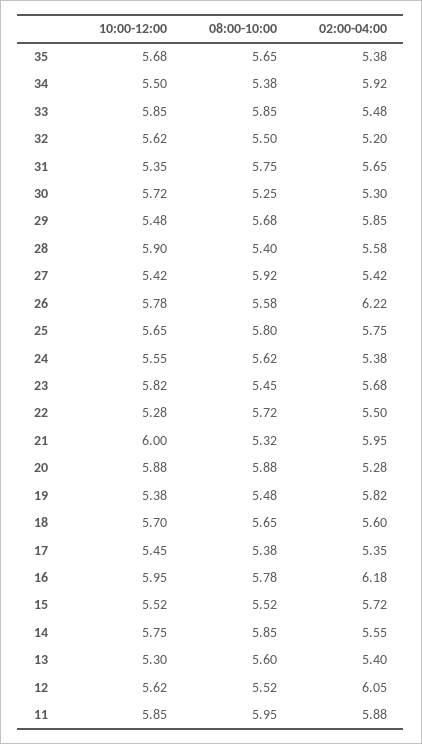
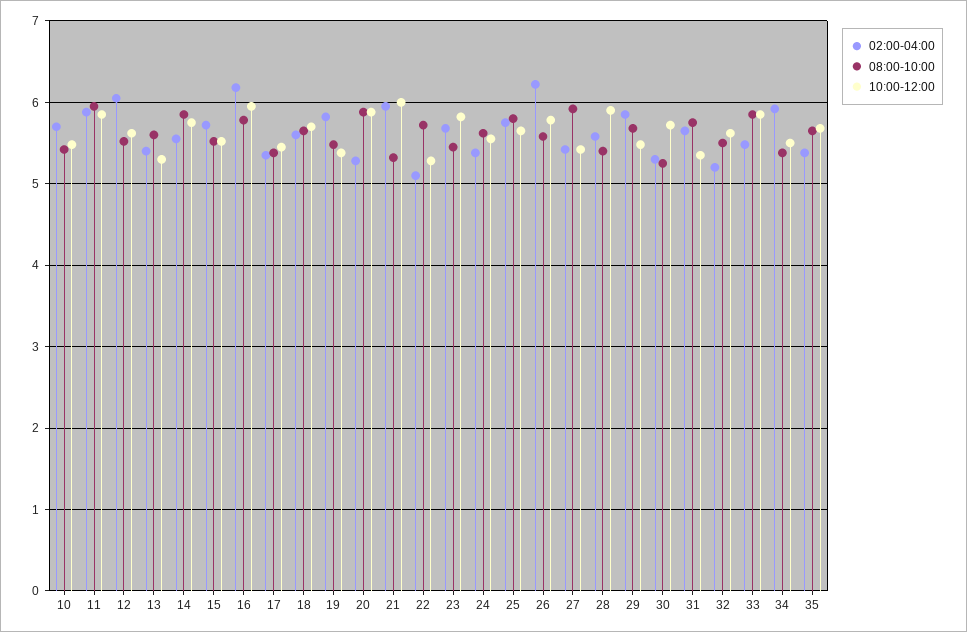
  {
    "10:00-12:00": {
      "35": 5.68,
      "34": 5.5,
      "33": 5.85,
      "32": 5.62,
      "31": 5.35,
      "30": 5.72,
      "29": 5.48,
      "28": 5.9,
      "27": 5.42,
      "26": 5.78,
      "25": 5.65,
      "24": 5.55,
      "23": 5.82,
      "22": 5.28,
      "21": 6,
      "20": 5.88,
      "19": 5.38,
      "18": 5.7,
      "17": 5.45,
      "16": 5.95,
      "15": 5.52,
      "14": 5.75,
      "13": 5.3,
      "12": 5.62,
-     "11": 5.85
+     "11": 5.85,
+     "10": 5.5
    },
    "08:00-10:00": {
      "35": 5.65,
      "34": 5.38,
      "33": 5.85,
      "32": 5.5,
      "31": 5.75,
      "30": 5.25,
      "29": 5.68,
      "28": 5.4,
      "27": 5.92,
      "26": 5.58,
      "25": 5.8,
      "24": 5.62,
      "23": 5.45,
      "22": 5.72,
      "21": 5.32,
      "20": 5.88,
      "19": 5.48,
      "18": 5.65,
      "17": 5.38,
      "16": 5.78,
      "15": 5.52,
      "14": 5.85,
      "13": 5.6,
      "12": 5.52,
-     "11": 5.95
+     "11": 5.95,
+     "10": 5.4
    },
    "02:00-04:00": {
      "35": 5.38,
      "34": 5.92,
      "33": 5.48,
      "32": 5.2,
      "31": 5.65,
      "30": 5.3,
      "29": 5.85,
      "28": 5.58,
      "27": 5.42,
      "26": 6.22,
      "25": 5.75,
      "24": 5.38,
      "23": 5.68,
-     "22": 5.5,
+     "22": 5.1,
      "21": 5.95,
      "20": 5.28,
      "19": 5.82,
      "18": 5.6,
      "17": 5.35,
      "16": 6.18,
      "15": 5.72,
      "14": 5.55,
      "13": 5.4,
      "12": 6.05,
-     "11": 5.88
+     "11": 5.88,
+     "10": 5.7
    }
  }

